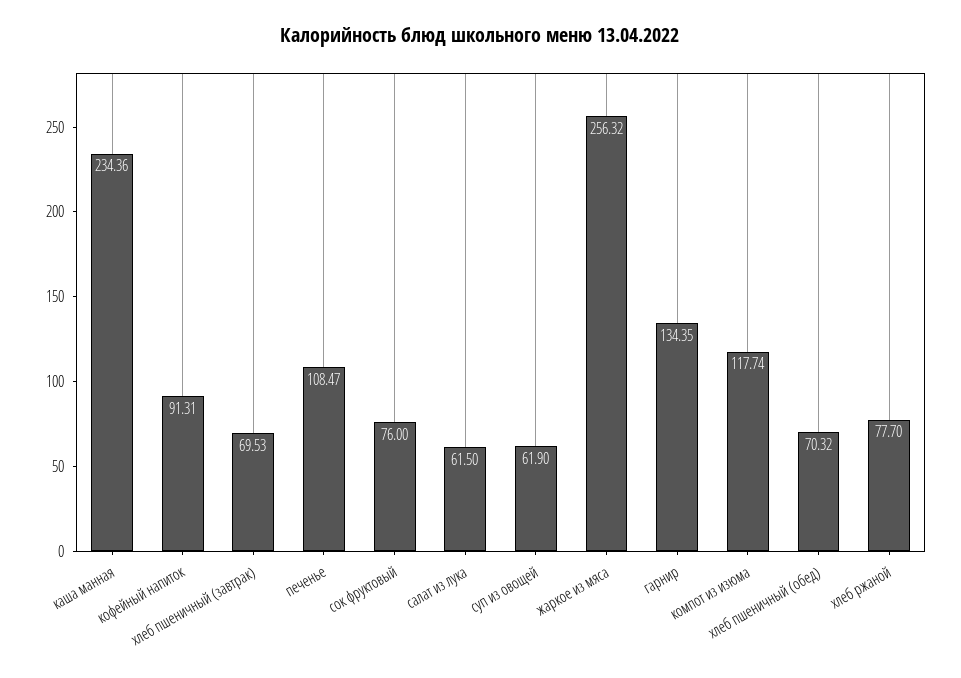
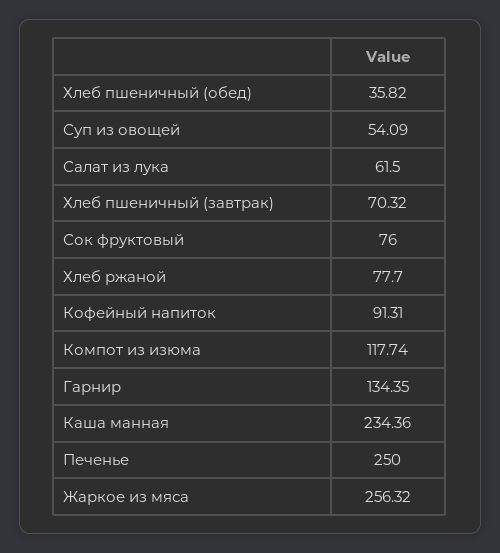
  {
    "каша манная": 234.36,
    "кофейный напиток": 91.31,
-   "хлеб пшеничный (завтрак)": 69.53,
+   "хлеб пшеничный (завтрак)": 70.32,
-   "печенье": 108.47,
+   "печенье": 250,
    "сок фруктовый": 76,
    "салат из лука": 61.5,
-   "суп из овощей": 61.9,
+   "суп из овощей": 54.09,
    "жаркое из мяса": 256.32,
    "гарнир": 134.35,
    "компот из изюма": 117.74,
-   "хлеб пшеничный (обед)": 70.32,
+   "хлеб пшеничный (обед)": 35.82,
    "хлеб ржаной": 77.7
  }

